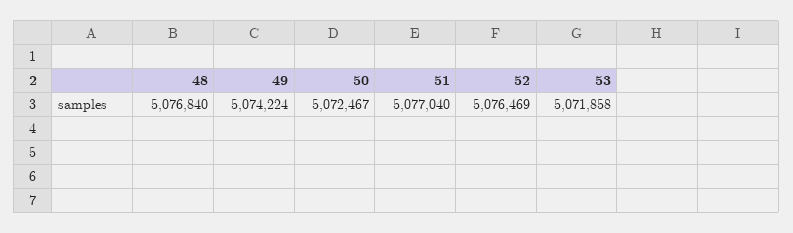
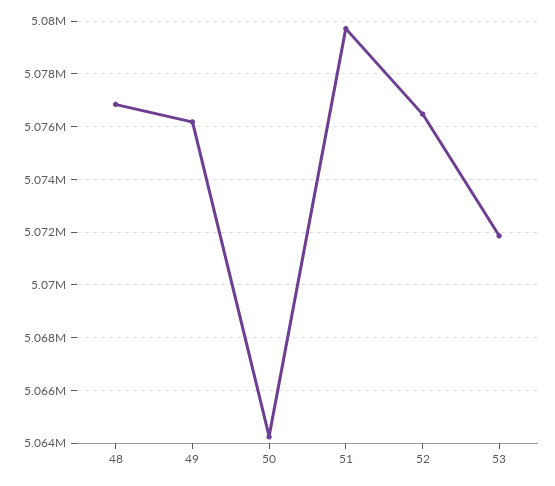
  {
    "48": 5076840,
-   "49": 5074224,
+   "49": 5076250,
-   "50": 5072467,
+   "50": 5064250,
-   "51": 5077040,
+   "51": 5079750,
    "52": 5076469,
    "53": 5071858
  }

